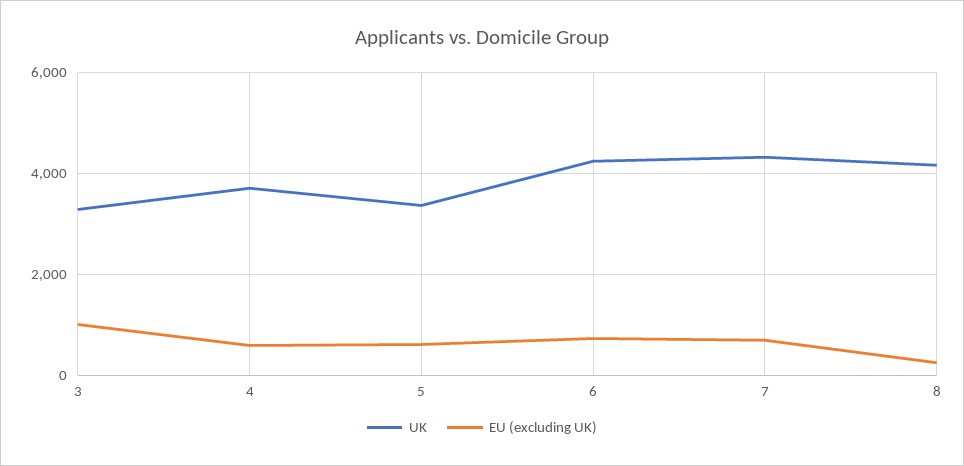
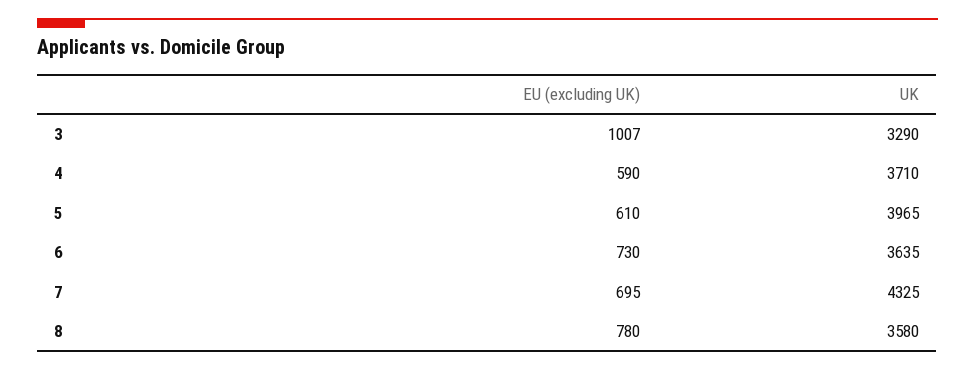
  {
    "UK": {
      "3": 3290,
      "4": 3710,
-     "5": 3400,
+     "5": 3965,
-     "6": 4200,
+     "6": 3635,
      "7": 4325,
-     "8": 4200
+     "8": 3580
    },
    "EU (excluding UK)": {
      "3": 1007,
      "4": 590,
      "5": 610,
      "6": 730,
      "7": 695,
-     "8": 200
+     "8": 780
    }
  }

